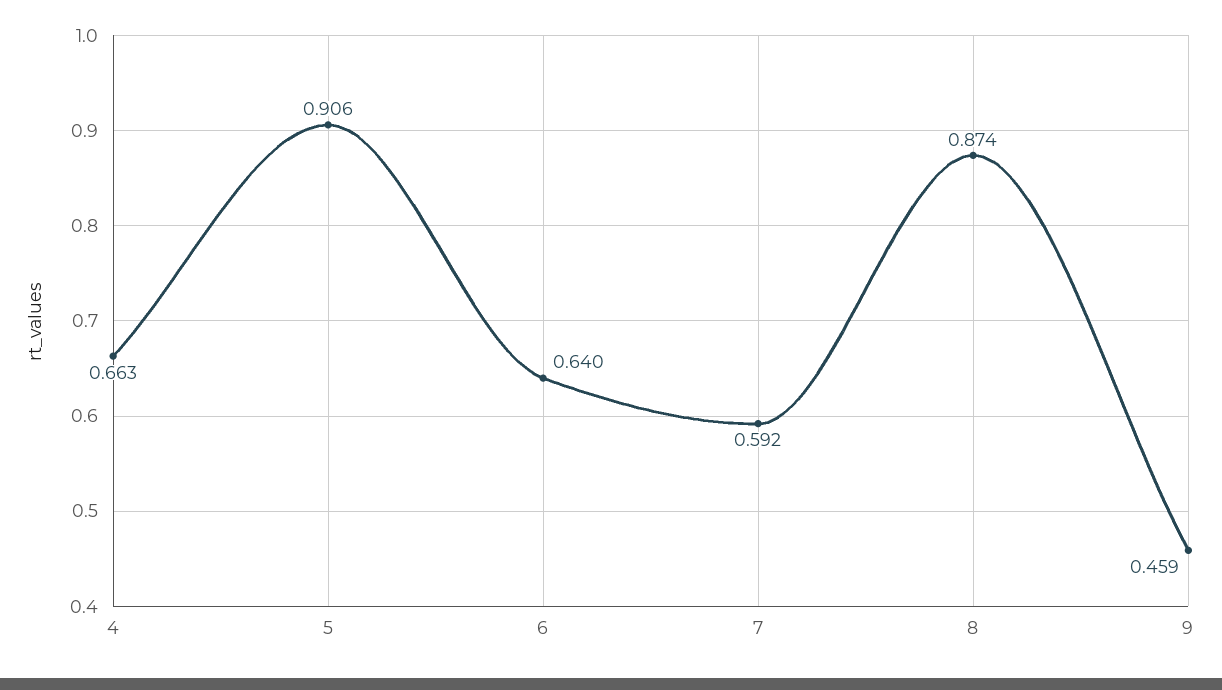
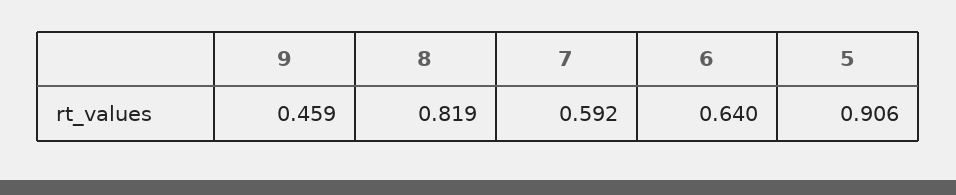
  {
-   "4": 0.663,
    "5": 0.906,
    "6": 0.64,
    "7": 0.592,
-   "8": 0.874,
+   "8": 0.819,
    "9": 0.459
  }

